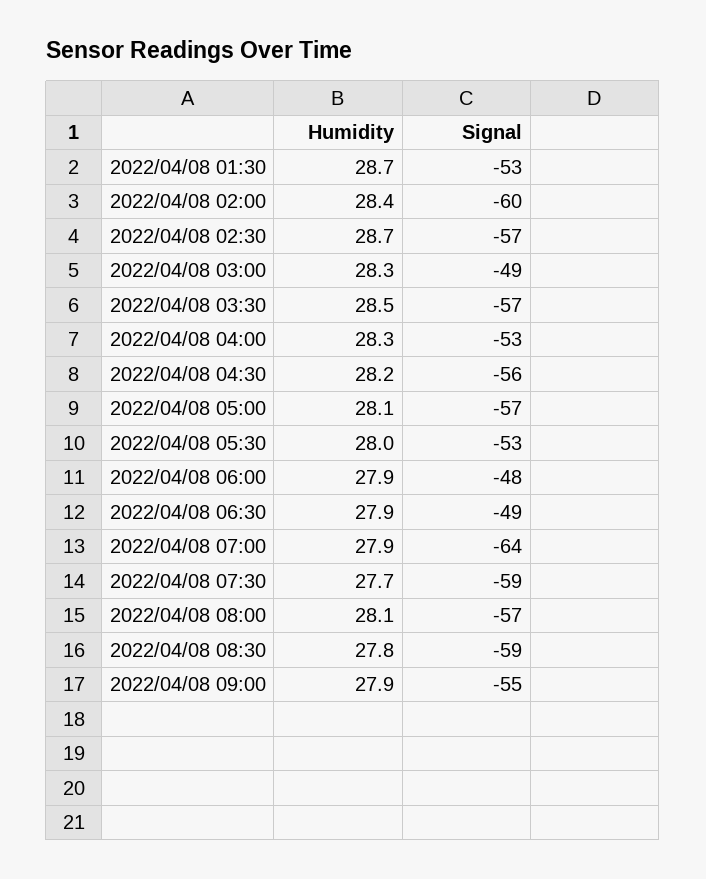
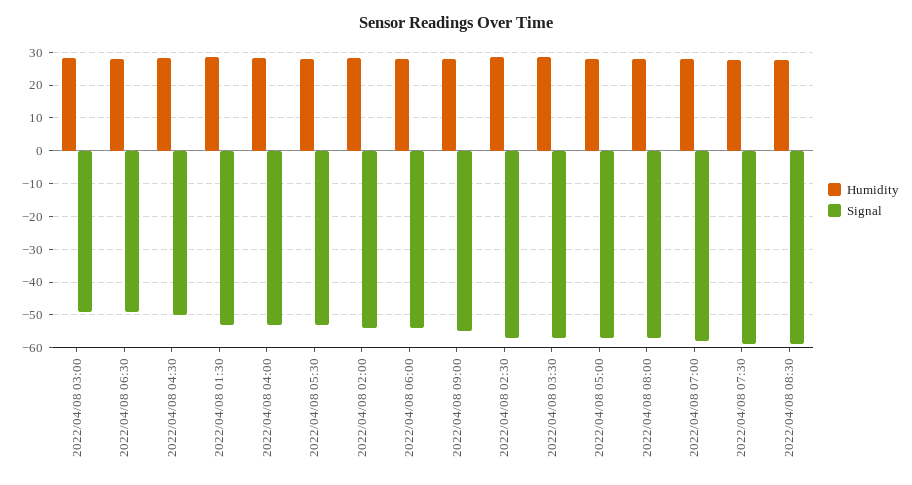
  {
    "Humidity": {
      "2022/04/08 01:30": 28.7,
      "2022/04/08 02:00": 28.4,
      "2022/04/08 02:30": 28.7,
      "2022/04/08 03:00": 28.3,
      "2022/04/08 03:30": 28.5,
      "2022/04/08 04:00": 28.3,
      "2022/04/08 04:30": 28.2,
      "2022/04/08 05:00": 28.1,
      "2022/04/08 05:30": 28,
      "2022/04/08 06:00": 27.9,
      "2022/04/08 06:30": 27.9,
      "2022/04/08 07:00": 27.9,
      "2022/04/08 07:30": 27.7,
      "2022/04/08 08:00": 28.1,
      "2022/04/08 08:30": 27.8,
      "2022/04/08 09:00": 27.9
    },
    "Signal": {
      "2022/04/08 01:30": -53,
-     "2022/04/08 02:00": -60,
+     "2022/04/08 02:00": -54,
      "2022/04/08 02:30": -57,
      "2022/04/08 03:00": -49,
      "2022/04/08 03:30": -57,
      "2022/04/08 04:00": -53,
-     "2022/04/08 04:30": -56,
+     "2022/04/08 04:30": -50,
      "2022/04/08 05:00": -57,
      "2022/04/08 05:30": -53,
-     "2022/04/08 06:00": -48,
+     "2022/04/08 06:00": -54,
      "2022/04/08 06:30": -49,
-     "2022/04/08 07:00": -64,
+     "2022/04/08 07:00": -58,
      "2022/04/08 07:30": -59,
      "2022/04/08 08:00": -57,
      "2022/04/08 08:30": -59,
      "2022/04/08 09:00": -55
    }
  }

